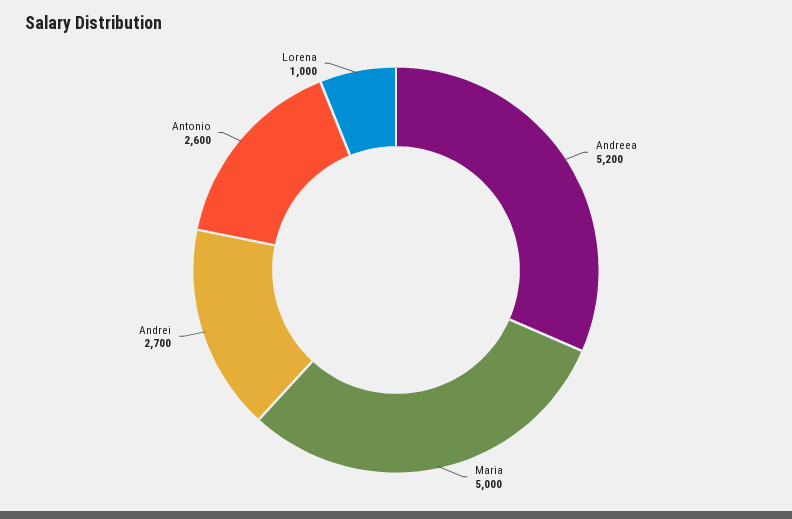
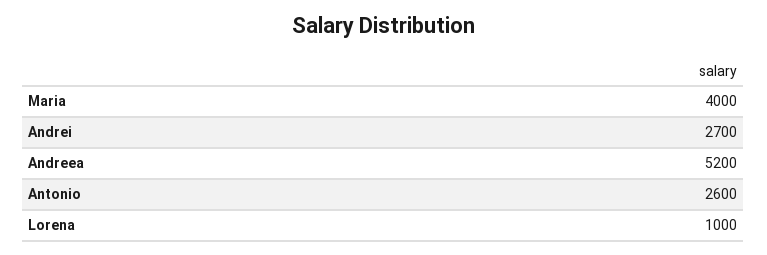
  {
    "Andreea": 5200,
-   "Maria": 5000,
+   "Maria": 4000,
    "Andrei": 2700,
    "Antonio": 2600,
    "Lorena": 1000
  }

